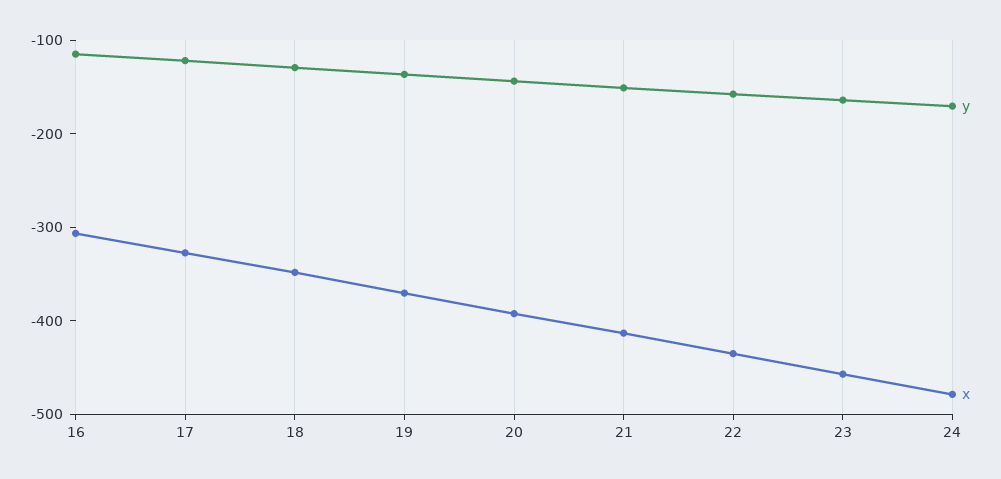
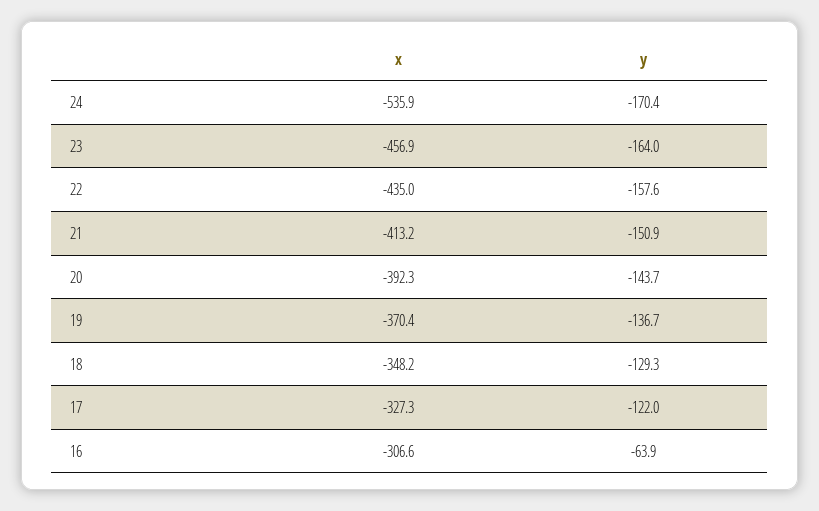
  {
    "y": {
-     "16": -120,
+     "16": -63.9,
      "17": -122,
      "18": -129.3,
      "19": -136.7,
      "20": -143.7,
      "21": -150.9,
      "22": -157.6,
      "23": -164,
      "24": -170.4
    },
    "x": {
      "16": -306.6,
      "17": -327.3,
      "18": -348.2,
      "19": -370.4,
      "20": -392.3,
      "21": -413.2,
      "22": -435,
      "23": -456.9,
-     "24": -480
+     "24": -535.9
    }
  }

